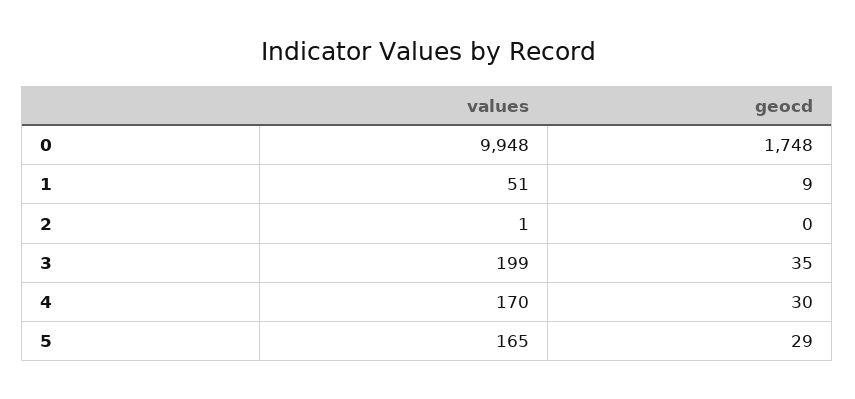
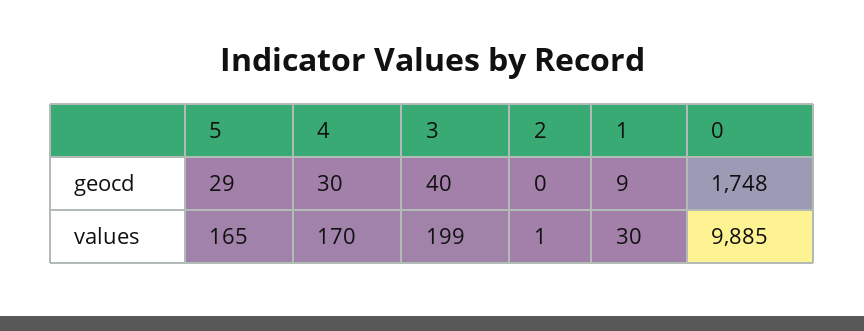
  {
    "values": {
-     "0": 9948,
+     "0": 9885,
-     "1": 51,
+     "1": 30,
      "2": 1,
      "3": 199,
      "4": 170,
      "5": 165
    },
    "geocd": {
      "0": 1748,
      "1": 9,
      "2": 0,
-     "3": 35,
+     "3": 40,
      "4": 30,
      "5": 29
    }
  }

